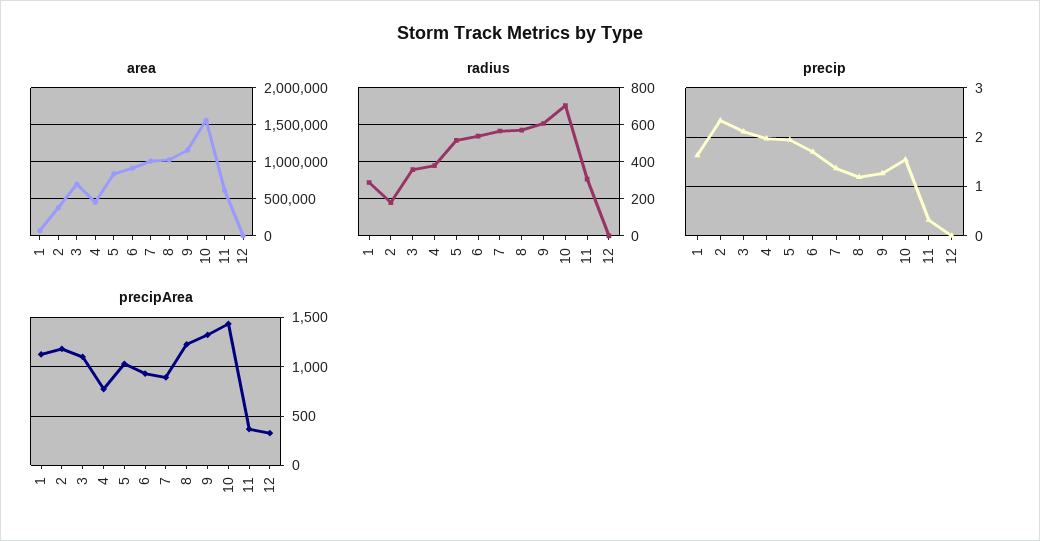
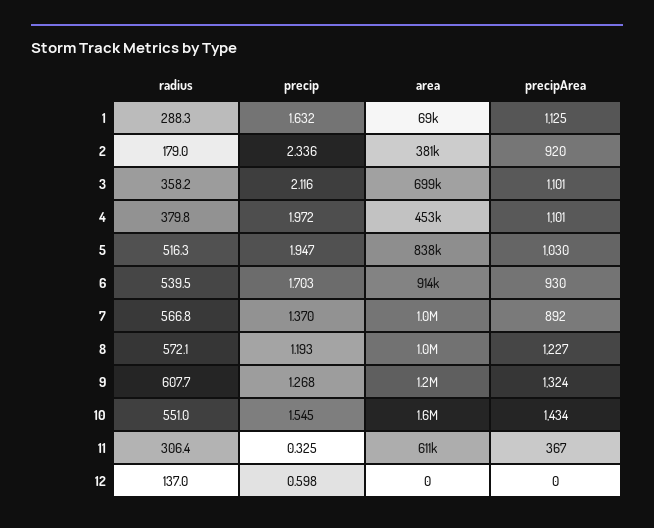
  {
    "area": {
      "1": 69000,
      "2": 381000,
      "3": 699000,
      "4": 453000,
      "5": 838000,
      "6": 914000,
      "7": 1000000,
      "8": 1000000,
      "9": 1200000,
      "10": 1600000,
      "11": 611000,
      "12": 0
    },
    "radius": {
      "1": 288.3,
      "2": 179,
      "3": 358.2,
      "4": 379.8,
      "5": 516.3,
      "6": 539.5,
      "7": 566.8,
      "8": 572.1,
      "9": 607.7,
-     "10": 700,
+     "10": 551,
      "11": 306.4,
-     "12": 0
+     "12": 137
    },
    "precip": {
      "1": 1.632,
      "2": 2.336,
      "3": 2.116,
      "4": 1.972,
      "5": 1.947,
      "6": 1.703,
      "7": 1.37,
      "8": 1.193,
      "9": 1.268,
      "10": 1.545,
      "11": 0.325,
-     "12": 0
+     "12": 0.598
    },
    "precipArea": {
      "1": 1125,
-     "2": 1200,
+     "2": 920,
      "3": 1101,
-     "4": 800,
+     "4": 1101,
      "5": 1030,
      "6": 930,
      "7": 892,
      "8": 1227,
      "9": 1324,
      "10": 1434,
      "11": 367,
-     "12": 300
+     "12": 0
    }
  }

